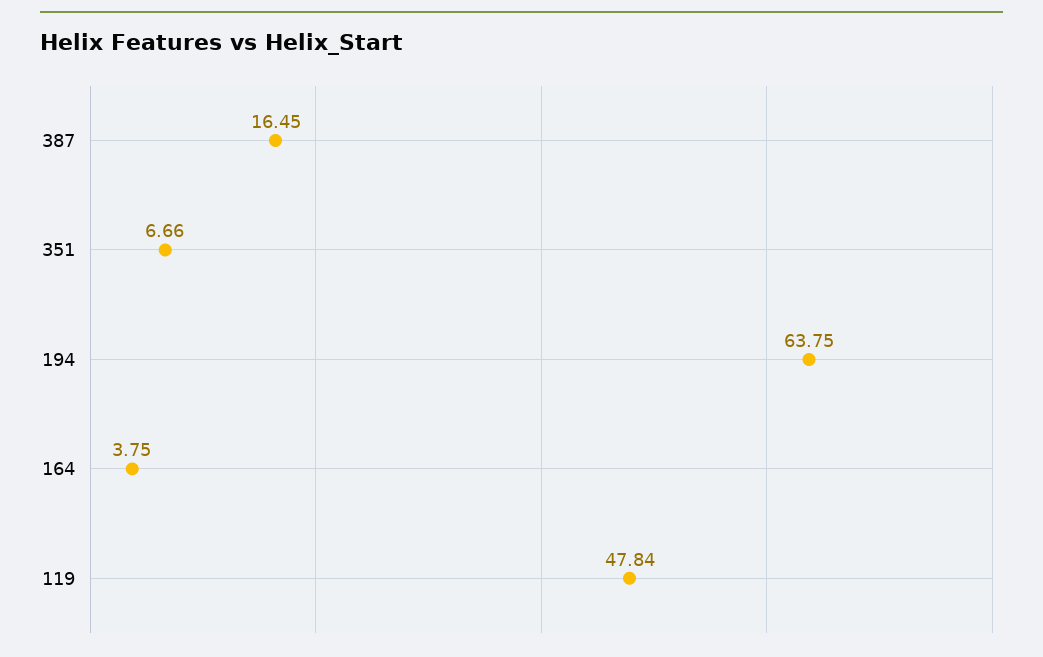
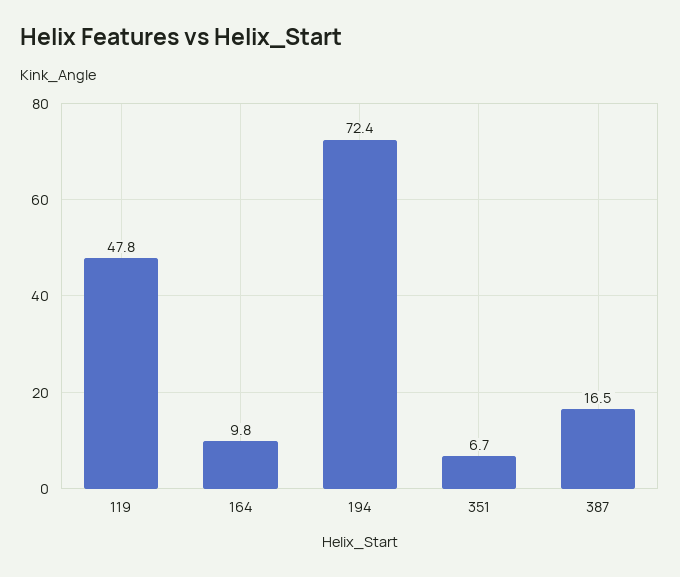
  {
    "387": 16.45,
    "351": 6.66,
-   "194": 63.75,
+   "194": 72.4,
-   "164": 3.75,
+   "164": 9.8,
    "119": 47.84
  }

